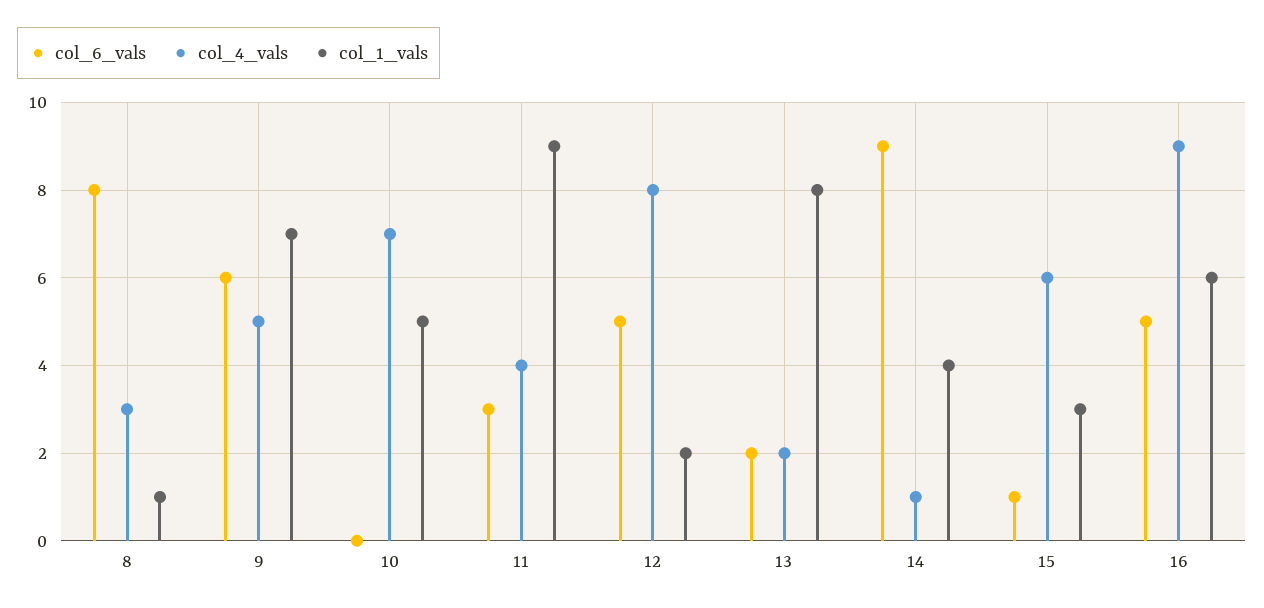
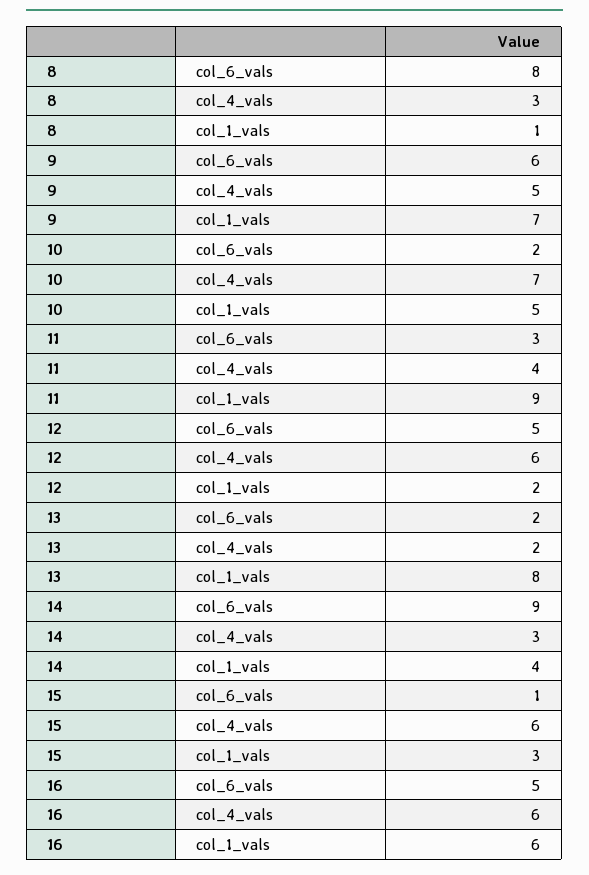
  {
    "col_6_vals": {
      "8": 8,
      "9": 6,
-     "10": 0,
+     "10": 2,
      "11": 3,
      "12": 5,
      "13": 2,
      "14": 9,
      "15": 1,
      "16": 5
    },
    "col_4_vals": {
      "8": 3,
      "9": 5,
      "10": 7,
      "11": 4,
-     "12": 8,
+     "12": 6,
      "13": 2,
-     "14": 1,
+     "14": 3,
      "15": 6,
-     "16": 9
+     "16": 6
    },
    "col_1_vals": {
      "8": 1,
      "9": 7,
      "10": 5,
      "11": 9,
      "12": 2,
      "13": 8,
      "14": 4,
      "15": 3,
      "16": 6
    }
  }

